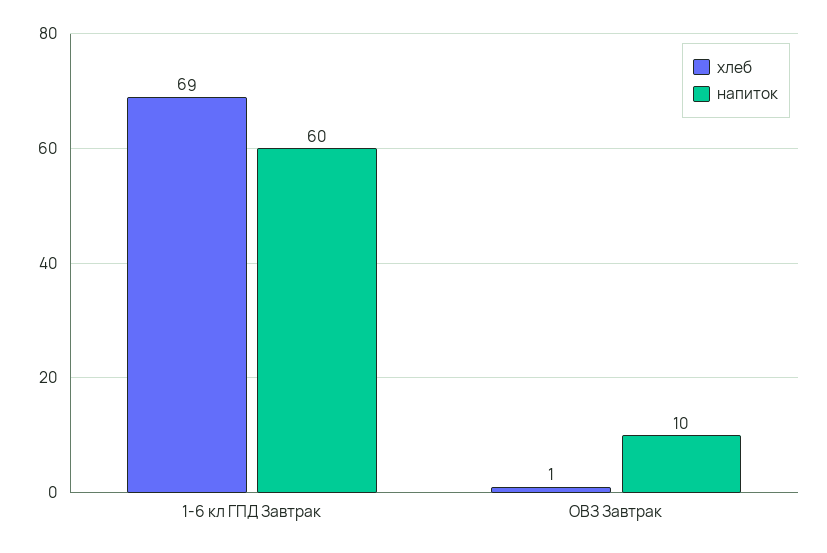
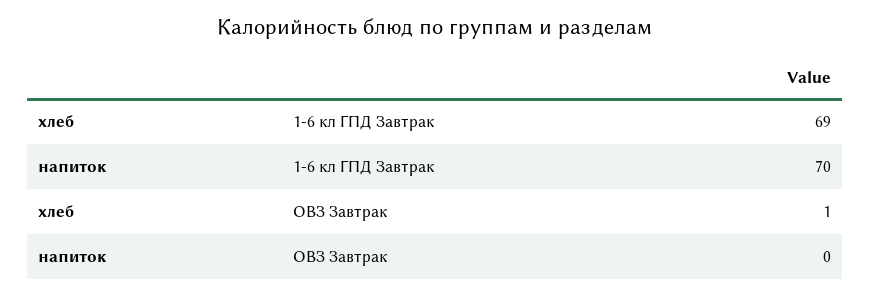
  {
    "хлеб": {
      "1-6 кл ГПД Завтрак": 69,
      "ОВЗ Завтрак": 1
    },
    "напиток": {
-     "1-6 кл ГПД Завтрак": 60,
+     "1-6 кл ГПД Завтрак": 70,
-     "ОВЗ Завтрак": 10
+     "ОВЗ Завтрак": 0
    }
  }

